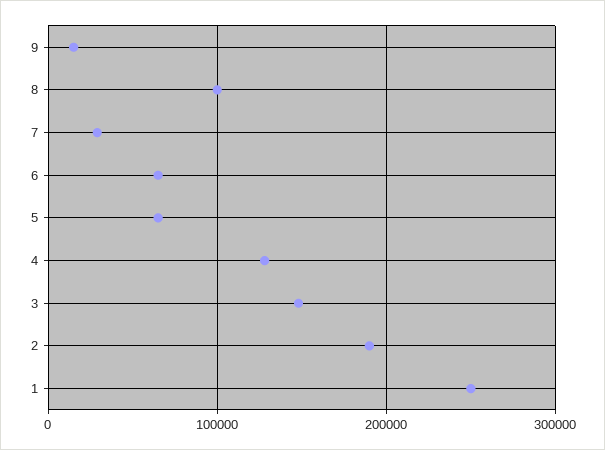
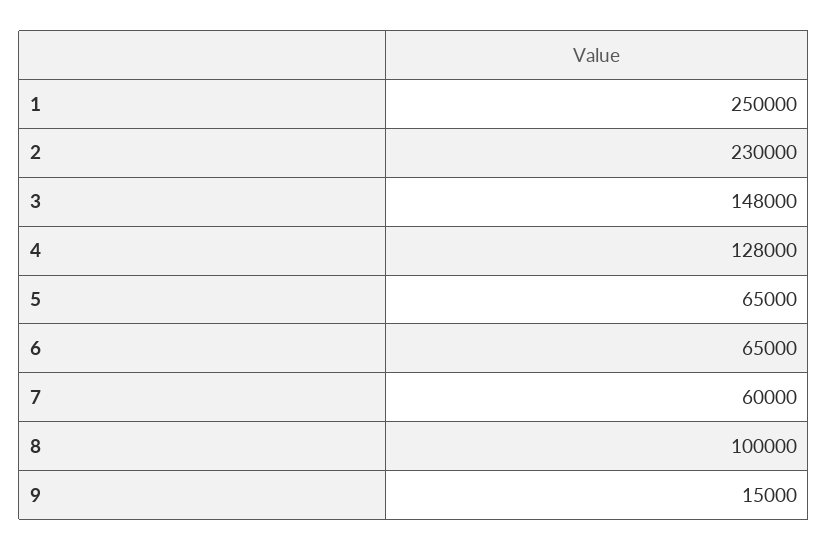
  {
    "9": 15000,
    "8": 100000,
-   "7": 30000,
+   "7": 60000,
    "6": 65000,
    "5": 65000,
    "4": 128000,
    "3": 148000,
-   "2": 190000,
+   "2": 230000,
    "1": 250000
  }

